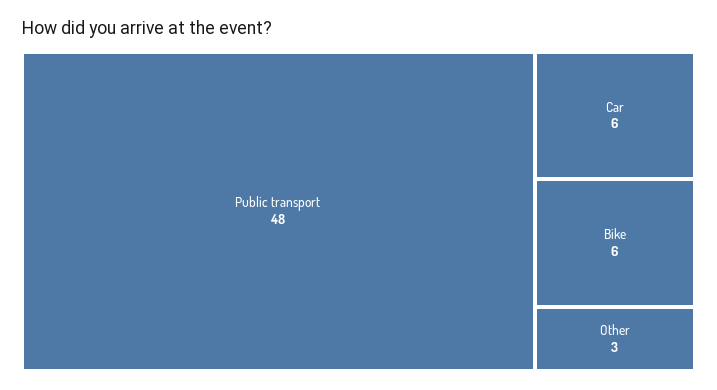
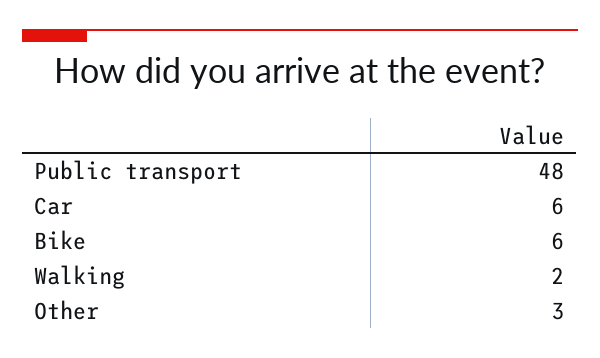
  {
    "Public transport": 48,
    "Car": 6,
    "Bike": 6,
-   "Other": 3
+   "Other": 3,
+   "Walking": 2
  }

